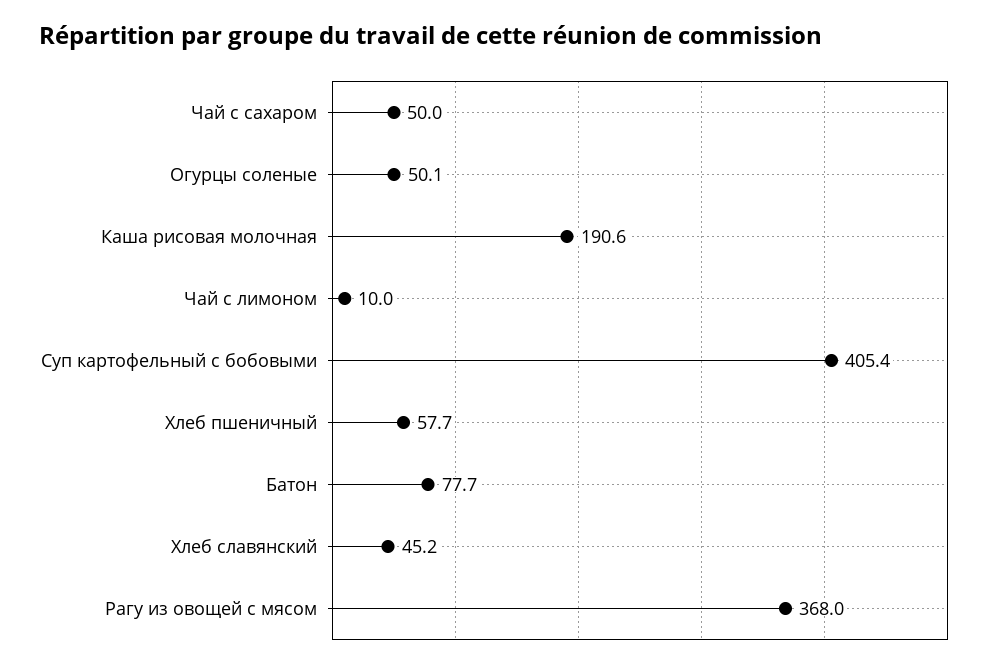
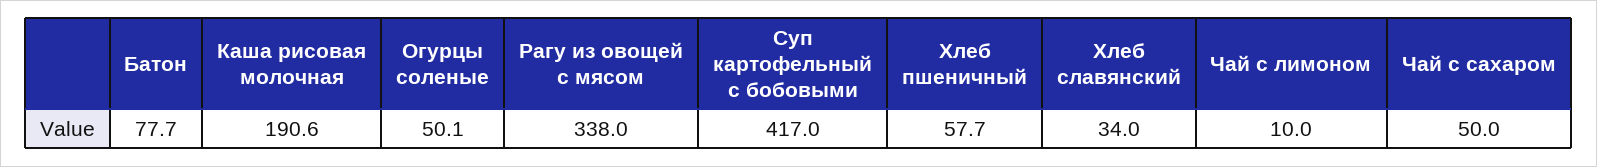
  {
    "Чай с сахаром": 50,
    "Огурцы соленые": 50.1,
    "Каша рисовая молочная": 190.6,
    "Чай с лимоном": 10,
-   "Суп картофельный с бобовыми": 405.4,
+   "Суп картофельный с бобовыми": 417,
    "Хлеб пшеничный": 57.7,
    "Батон": 77.7,
-   "Хлеб славянский": 45.2,
+   "Хлеб славянский": 34,
-   "Рагу из овощей с мясом": 368
+   "Рагу из овощей с мясом": 338
  }

